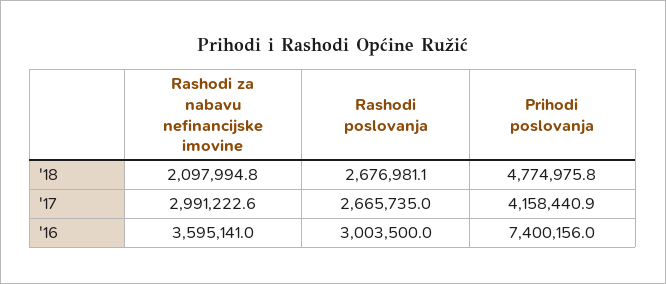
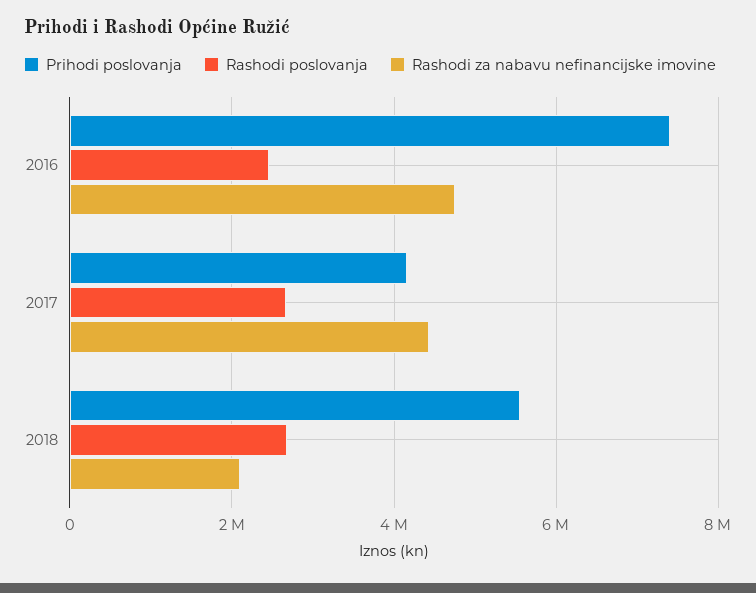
  {
    "Rashodi za nabavu nefinancijske imovine": {
      "'18": 2097994.8,
-     "'17": 2991222.6,
+     "'17": 4400000,
-     "'16": 3595141
+     "'16": 4800000
    },
    "Rashodi poslovanja": {
      "'18": 2676981.1,
      "'17": 2665735,
-     "'16": 3003500
+     "'16": 2400000
    },
    "Prihodi poslovanja": {
-     "'18": 4774975.8,
+     "'18": 5600000,
      "'17": 4158440.9,
      "'16": 7400156
    }
  }

